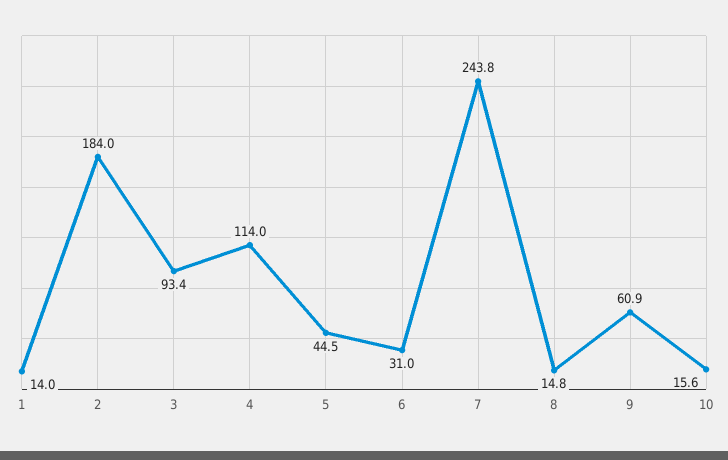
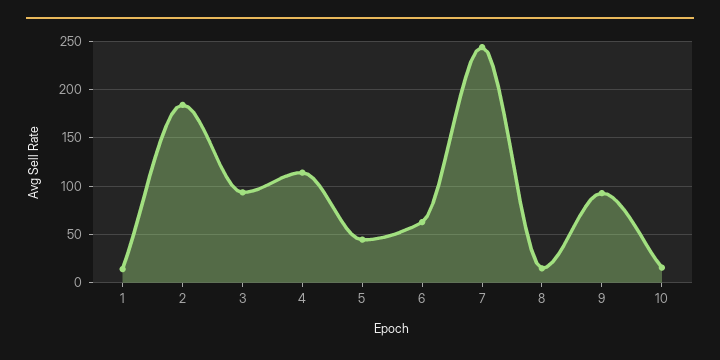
  {
    "1": 14,
    "2": 184,
    "3": 93.4,
    "4": 114,
    "5": 44.5,
-   "6": 31,
+   "6": 60,
    "7": 243.8,
    "8": 14.8,
-   "9": 60.9,
+   "9": 90,
    "10": 15.6
  }

